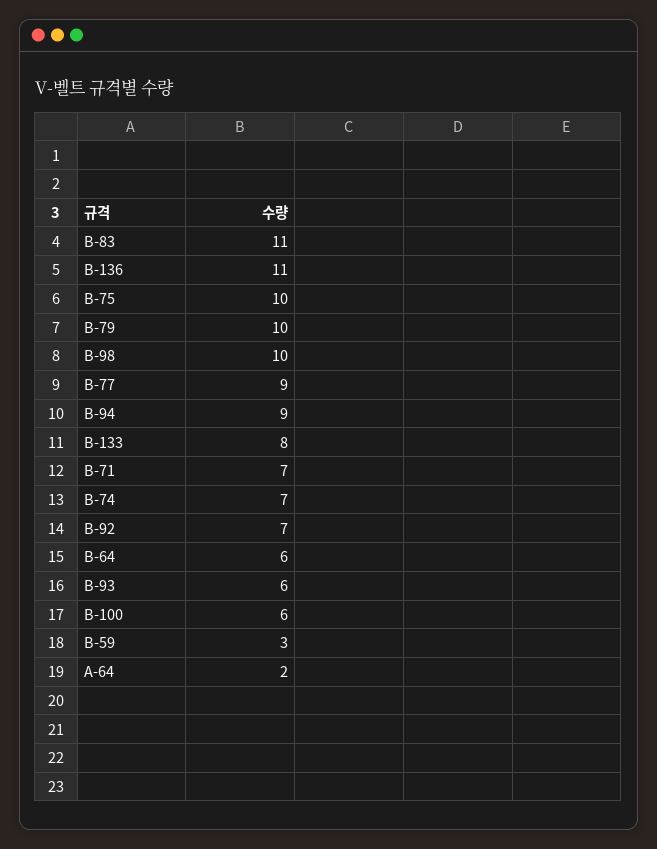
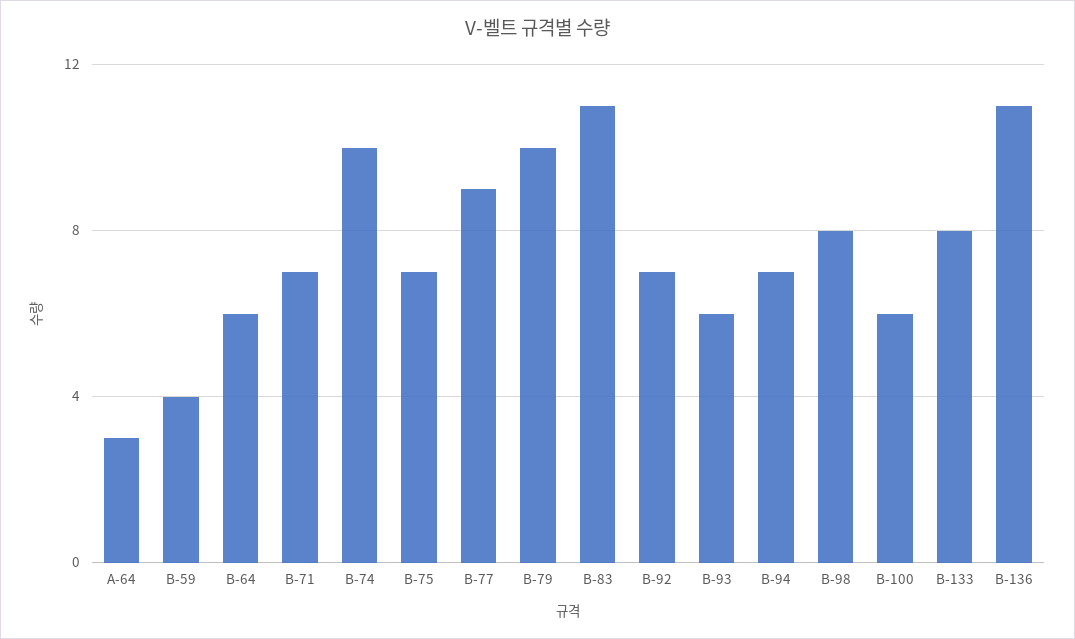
  {
    "B-83": 11,
    "B-136": 11,
-   "B-75": 10,
+   "B-75": 7,
    "B-79": 10,
-   "B-98": 10,
+   "B-98": 8,
    "B-77": 9,
-   "B-94": 9,
+   "B-94": 7,
    "B-133": 8,
    "B-71": 7,
-   "B-74": 7,
+   "B-74": 10,
    "B-92": 7,
    "B-64": 6,
    "B-93": 6,
    "B-100": 6,
-   "B-59": 3,
+   "B-59": 4,
-   "A-64": 2
+   "A-64": 3
  }

